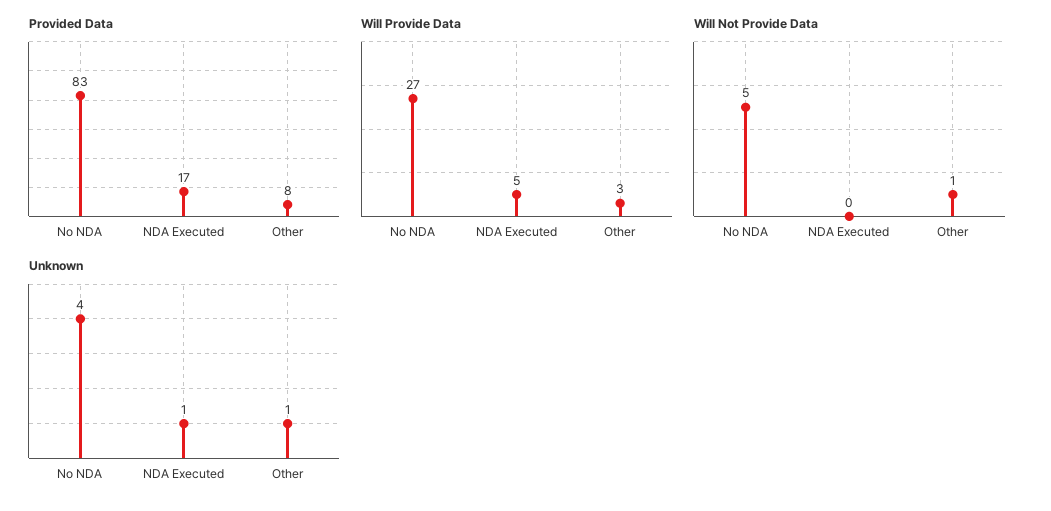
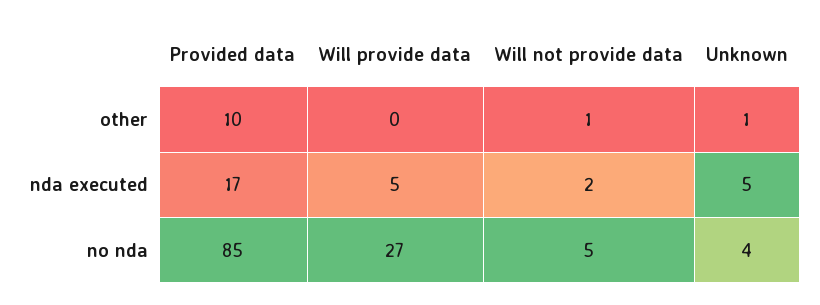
  {
    "Provided Data": {
-     "No NDA": 83,
+     "No NDA": 85,
      "NDA Executed": 17,
-     "Other": 8
+     "Other": 10
    },
    "Will Provide Data": {
      "No NDA": 27,
      "NDA Executed": 5,
-     "Other": 3
+     "Other": 0
    },
    "Will Not Provide Data": {
      "No NDA": 5,
-     "NDA Executed": 0,
+     "NDA Executed": 2,
      "Other": 1
    },
    "Unknown": {
      "No NDA": 4,
-     "NDA Executed": 1,
+     "NDA Executed": 5,
      "Other": 1
    }
  }

